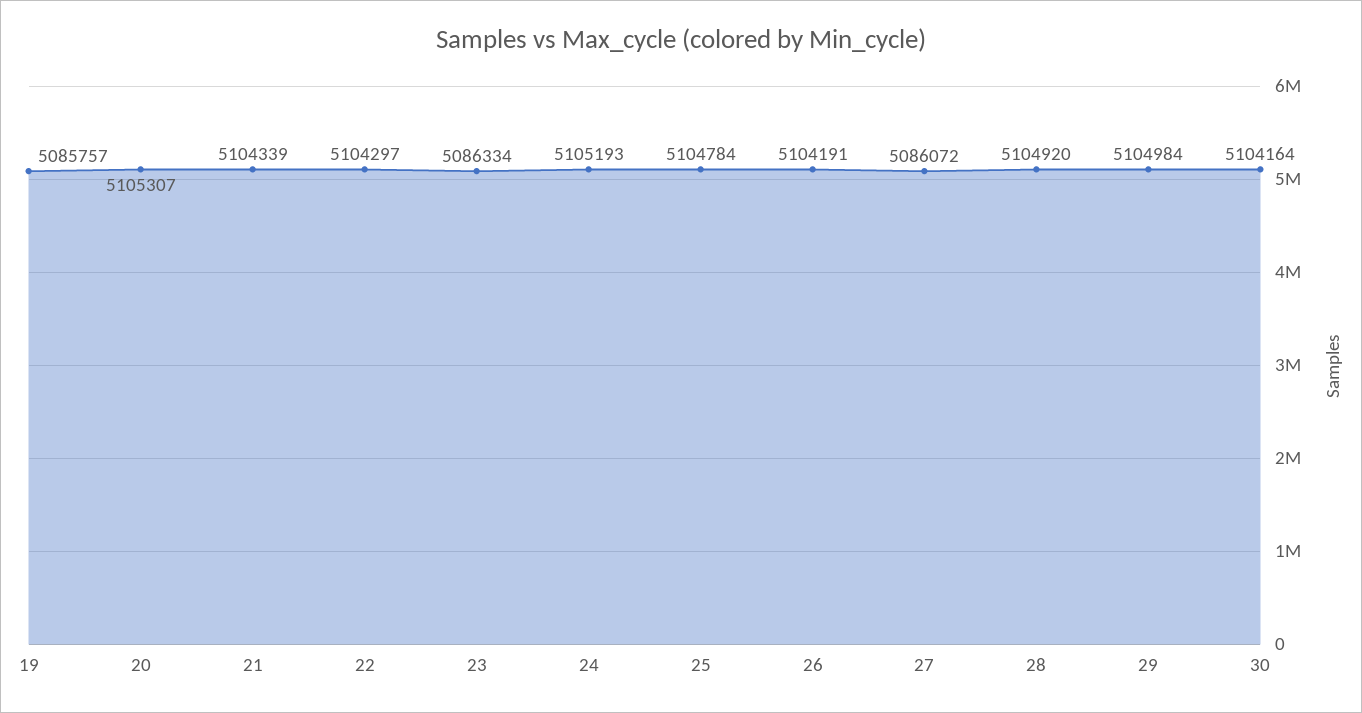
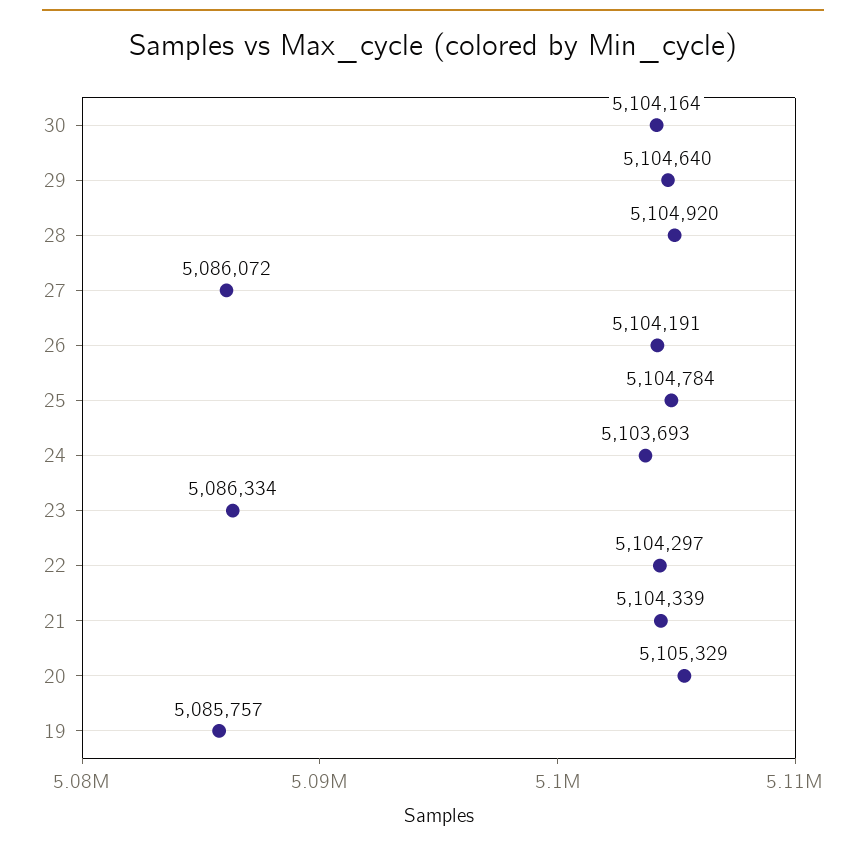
  {
    "19": 5085757,
-   "20": 5105307,
+   "20": 5105329,
    "21": 5104339,
    "22": 5104297,
    "23": 5086334,
-   "24": 5105193,
+   "24": 5103693,
    "25": 5104784,
    "26": 5104191,
    "27": 5086072,
    "28": 5104920,
-   "29": 5104984,
+   "29": 5104640,
    "30": 5104164
  }

